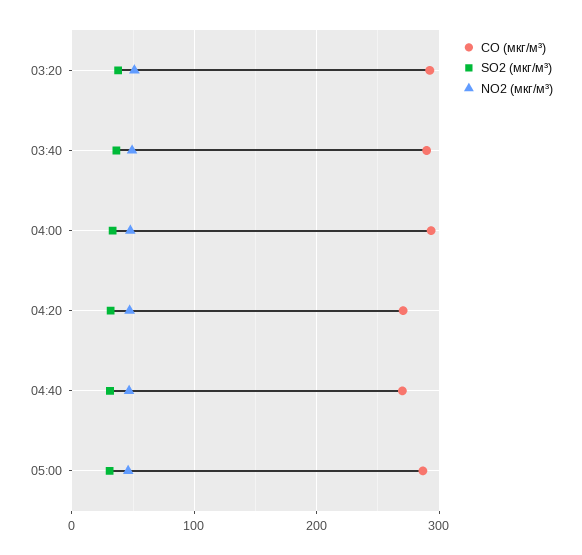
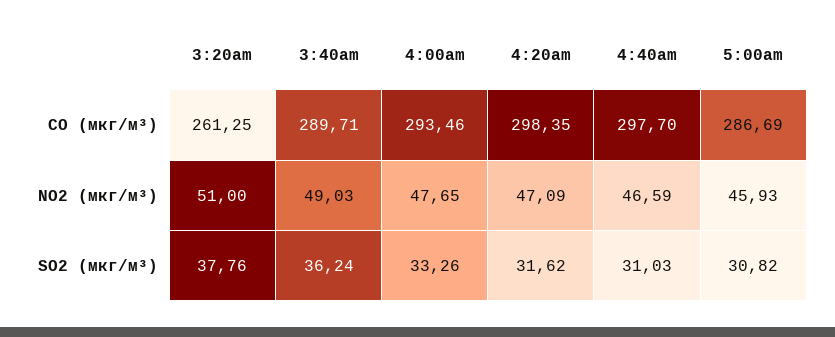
  {
    "CO (мкг/м³)": {
-     "03:20": 290,
+     "03:20": 261.25,
      "03:40": 289.71,
      "04:00": 293.46,
-     "04:20": 270,
+     "04:20": 298.35,
-     "04:40": 270,
+     "04:40": 297.7,
      "05:00": 286.69
    },
    "SO2 (мкг/м³)": {
      "03:20": 37.76,
      "03:40": 36.24,
      "04:00": 33.26,
      "04:20": 31.62,
      "04:40": 31.03,
      "05:00": 30.82
    },
    "NO2 (мкг/м³)": {
      "03:20": 51,
      "03:40": 49.03,
      "04:00": 47.65,
      "04:20": 47.09,
      "04:40": 46.59,
      "05:00": 45.93
    }
  }

